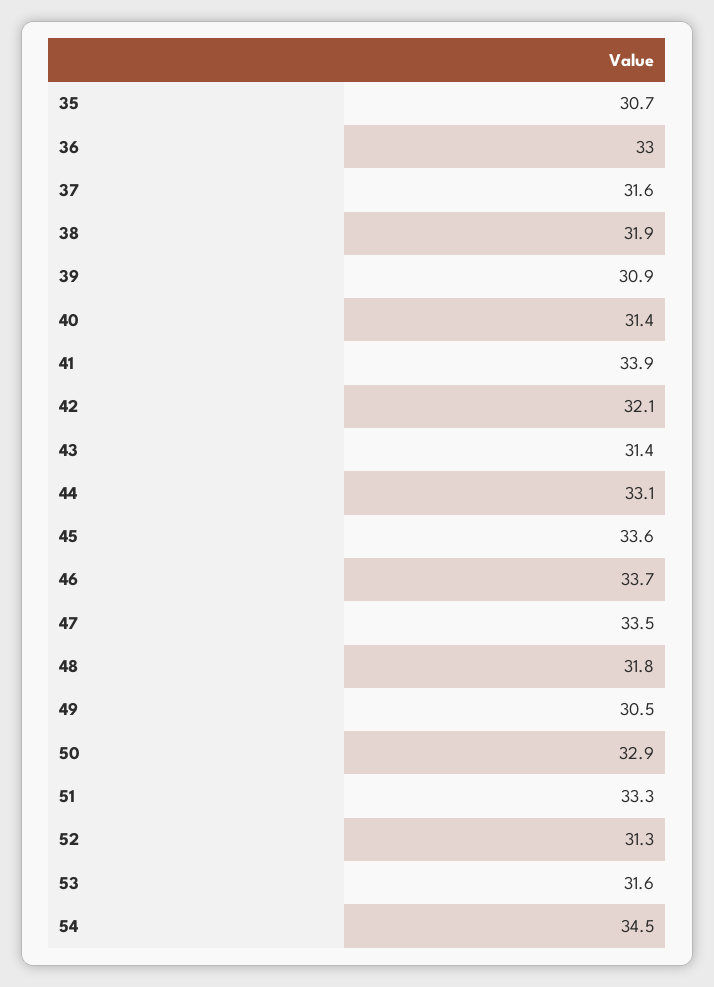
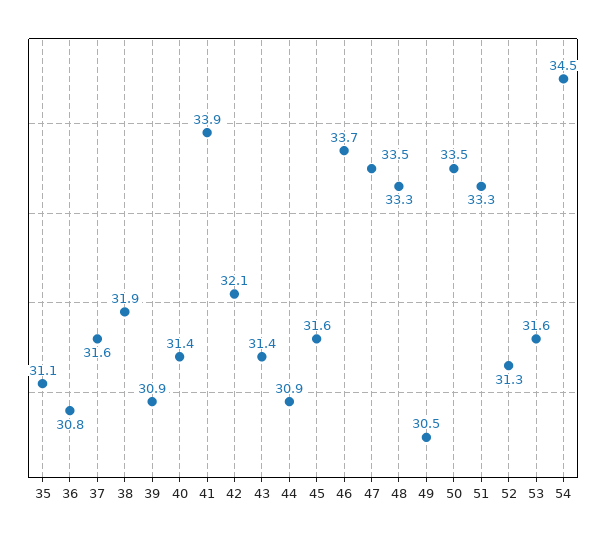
  {
-   "35": 30.7,
+   "35": 31.1,
-   "36": 33,
+   "36": 30.8,
    "37": 31.6,
    "38": 31.9,
    "39": 30.9,
    "40": 31.4,
    "41": 33.9,
    "42": 32.1,
    "43": 31.4,
-   "44": 33.1,
+   "44": 30.9,
-   "45": 33.6,
+   "45": 31.6,
    "46": 33.7,
    "47": 33.5,
-   "48": 31.8,
+   "48": 33.3,
    "49": 30.5,
-   "50": 32.9,
+   "50": 33.5,
    "51": 33.3,
    "52": 31.3,
    "53": 31.6,
    "54": 34.5
  }

